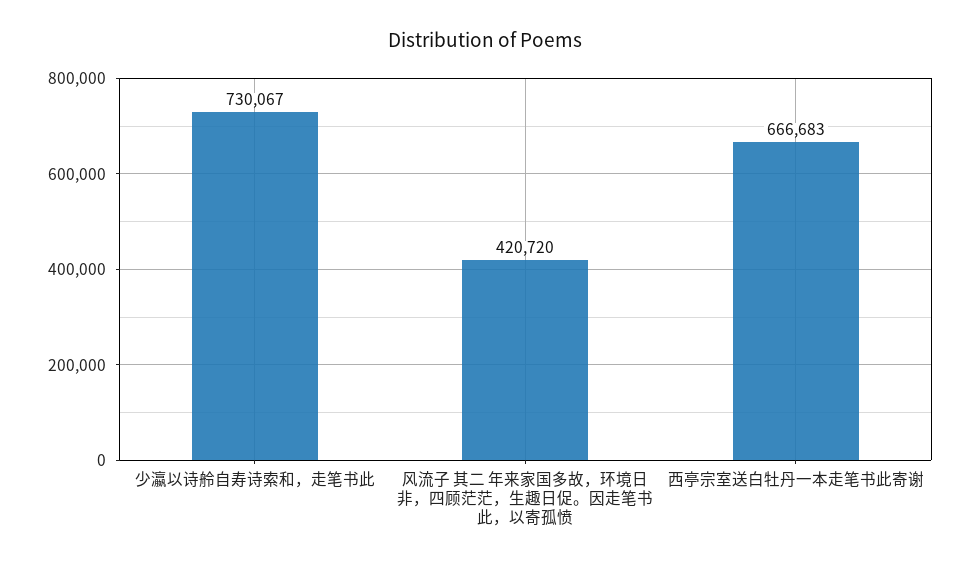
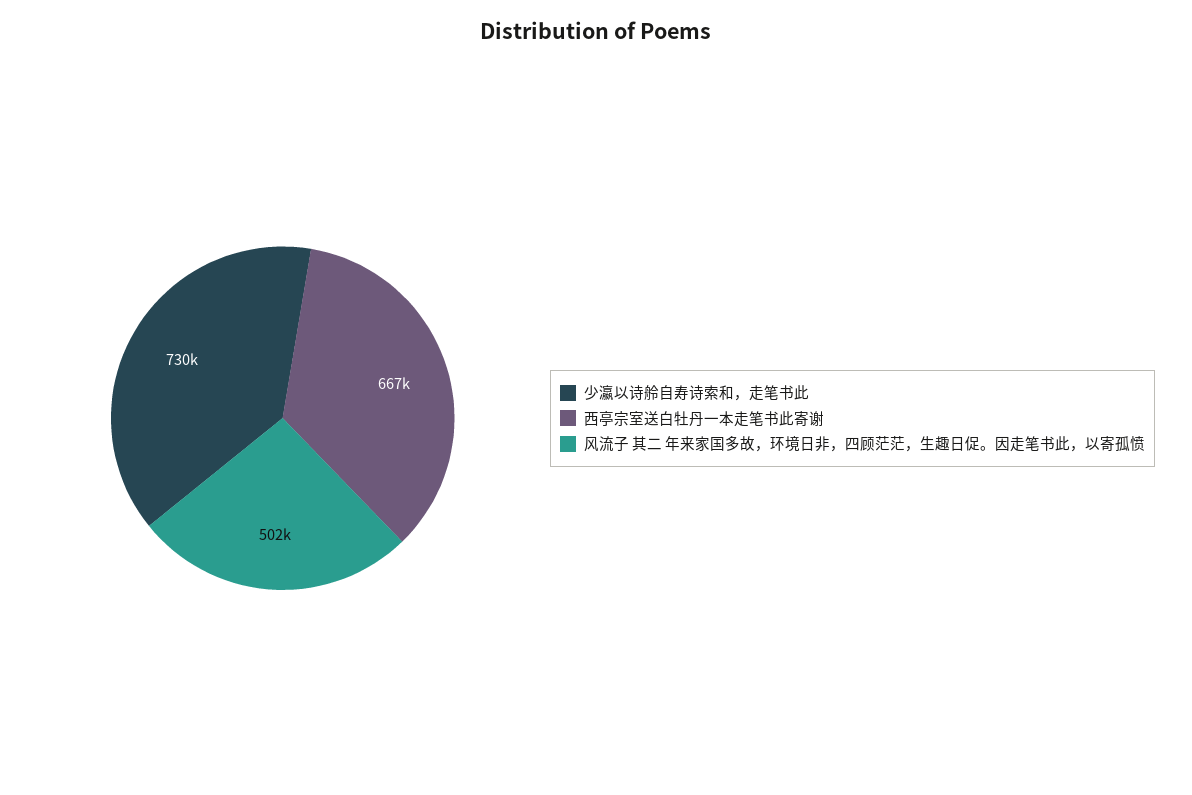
  {
    "少瀛以诗舲自寿诗索和，走笔书此": 730067,
-   "风流子 其二 年来家国多故，环境日非，四顾茫茫，生趣日促。因走笔书此，以寄孤愤": 420720,
+   "风流子 其二 年来家国多故，环境日非，四顾茫茫，生趣日促。因走笔书此，以寄孤愤": 502000,
    "西亭宗室送白牡丹一本走笔书此寄谢": 666683
  }

